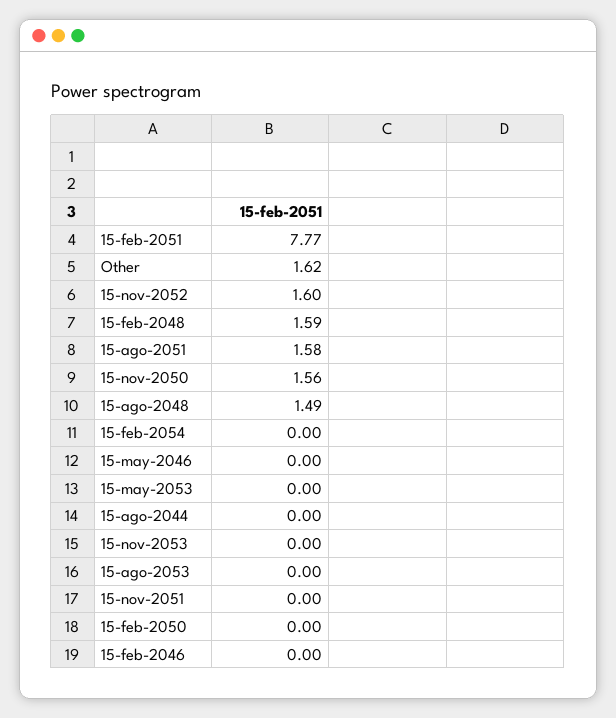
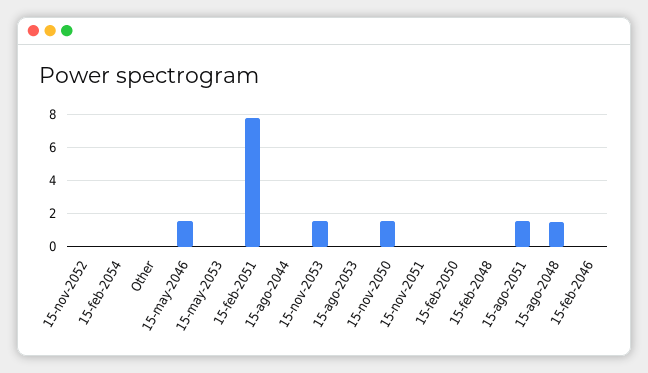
  {
    "15-feb-2051": 7.77,
-   "Other": 1.62,
+   "Other": 0,
-   "15-nov-2052": 1.6,
+   "15-nov-2052": 0,
-   "15-feb-2048": 1.59,
+   "15-feb-2048": 0,
    "15-ago-2051": 1.58,
    "15-nov-2050": 1.56,
    "15-ago-2048": 1.49,
    "15-feb-2054": 0,
-   "15-may-2046": 0,
+   "15-may-2046": 1.5,
    "15-may-2053": 0,
    "15-ago-2044": 0,
-   "15-nov-2053": 0,
+   "15-nov-2053": 1.5,
    "15-ago-2053": 0,
    "15-nov-2051": 0,
    "15-feb-2050": 0,
    "15-feb-2046": 0
  }

